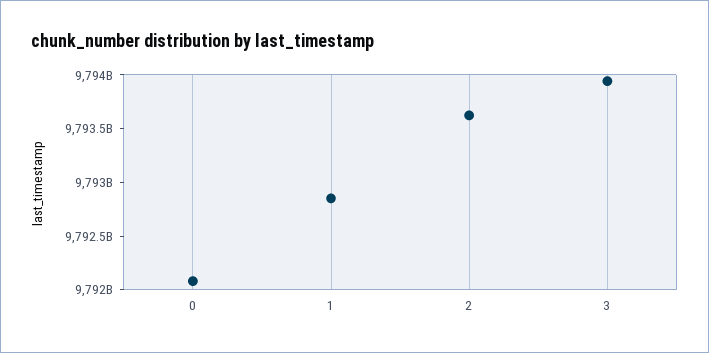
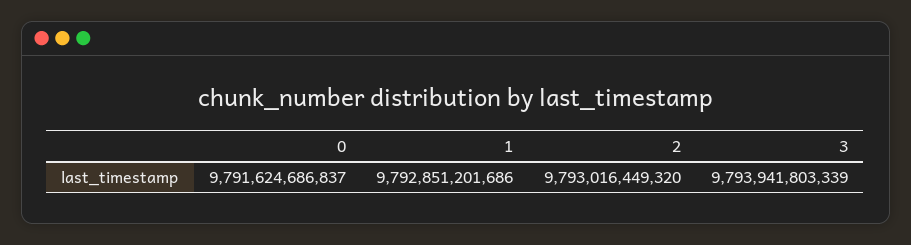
  {
-   "0": 9792100000000,
+   "0": 9791624686837,
    "1": 9792851201686,
-   "2": 9793600000000,
+   "2": 9793016449320,
    "3": 9793941803339
  }

